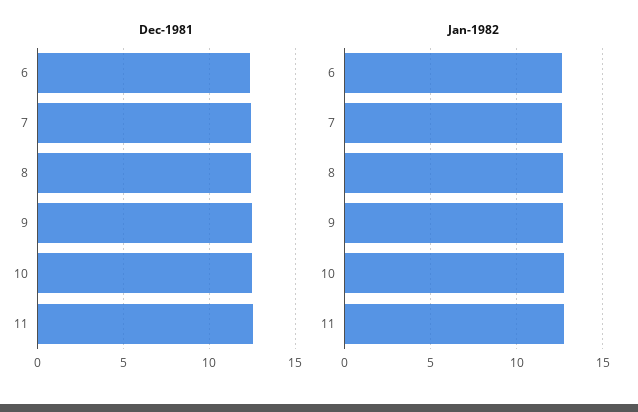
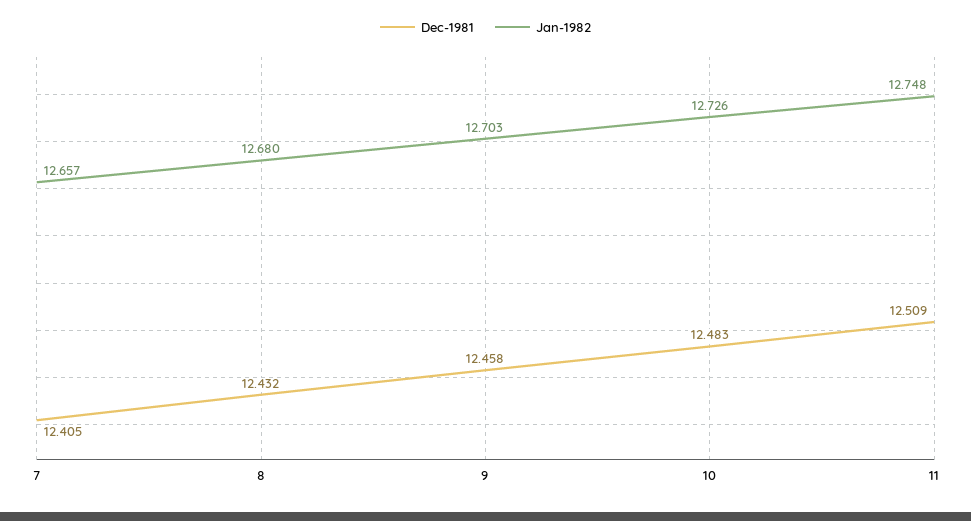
  {
    "Dec-1981": {
-     "6": 12.5,
      "7": 12.405,
      "8": 12.432,
      "9": 12.458,
      "10": 12.483,
      "11": 12.509
    },
    "Jan-1982": {
-     "6": 12.5,
      "7": 12.657,
      "8": 12.68,
      "9": 12.703,
      "10": 12.726,
      "11": 12.748
    }
  }

